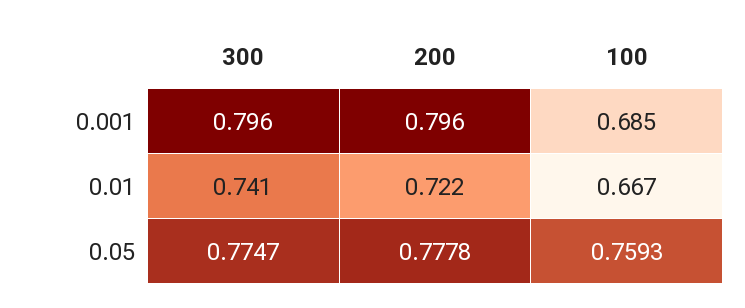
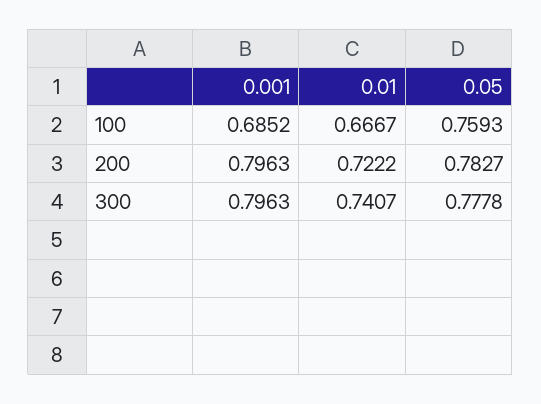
  {
    "300": {
      "0.001": 0.7963,
      "0.01": 0.7407,
-     "0.05": 0.7747
+     "0.05": 0.7778
    },
    "200": {
      "0.001": 0.7963,
      "0.01": 0.7222,
-     "0.05": 0.7778
+     "0.05": 0.7827
    },
    "100": {
      "0.001": 0.6852,
      "0.01": 0.6667,
      "0.05": 0.7593
    }
  }

